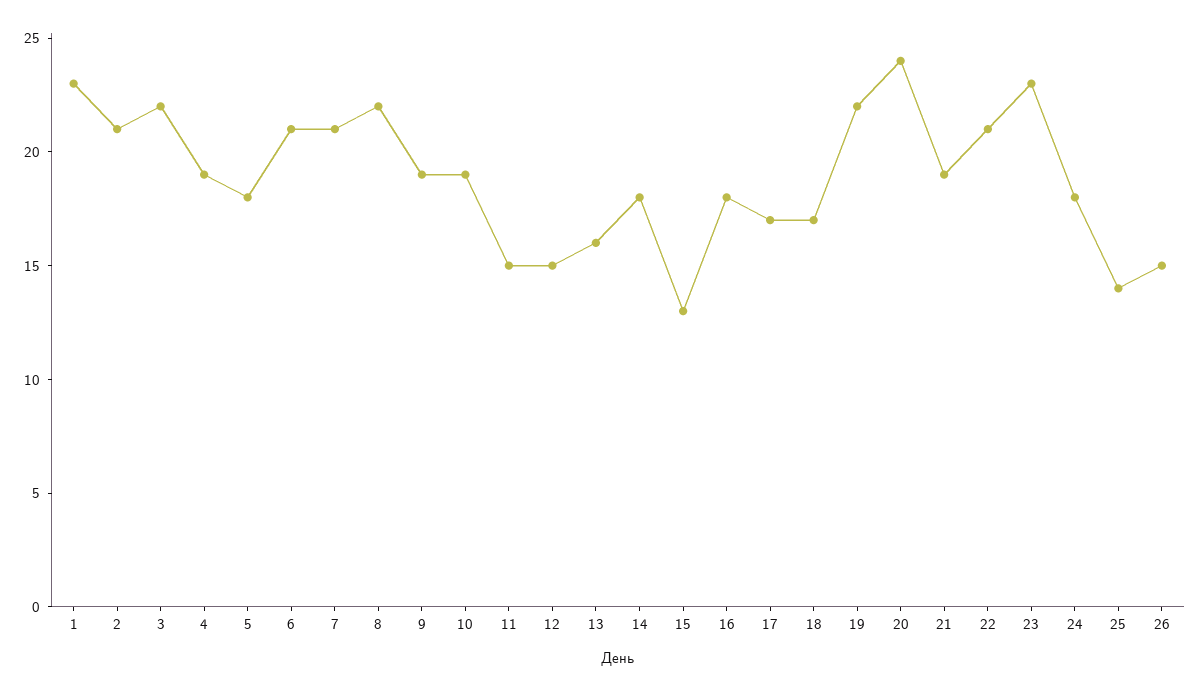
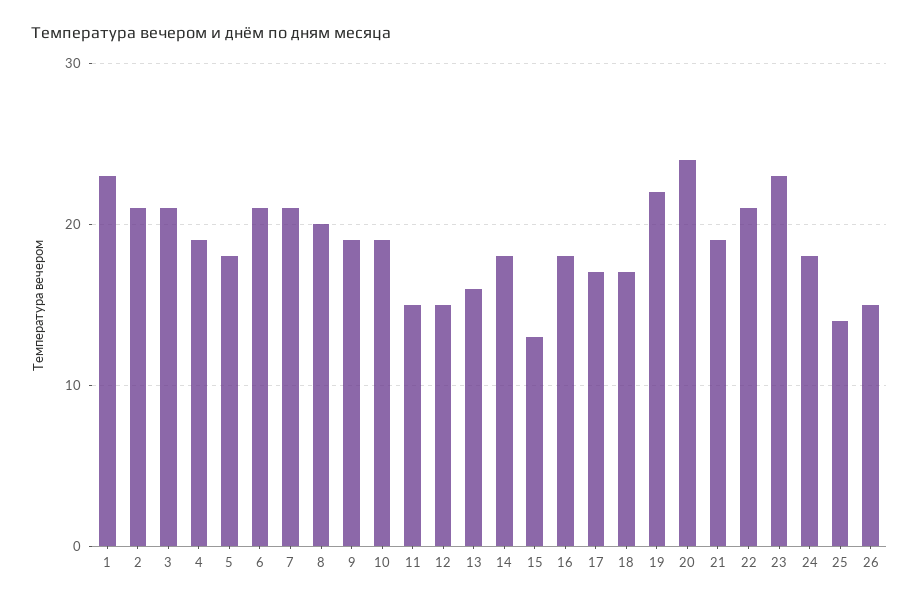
  {
    "1": 23,
    "2": 21,
-   "3": 22,
+   "3": 21,
    "4": 19,
    "5": 18,
    "6": 21,
    "7": 21,
-   "8": 22,
+   "8": 20,
    "9": 19,
    "10": 19,
    "11": 15,
    "12": 15,
    "13": 16,
    "14": 18,
    "15": 13,
    "16": 18,
    "17": 17,
    "18": 17,
    "19": 22,
    "20": 24,
    "21": 19,
    "22": 21,
    "23": 23,
    "24": 18,
    "25": 14,
    "26": 15
  }

